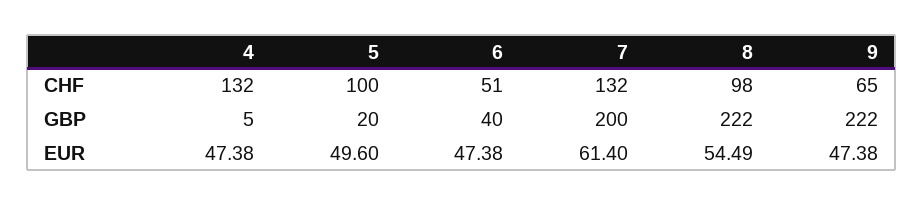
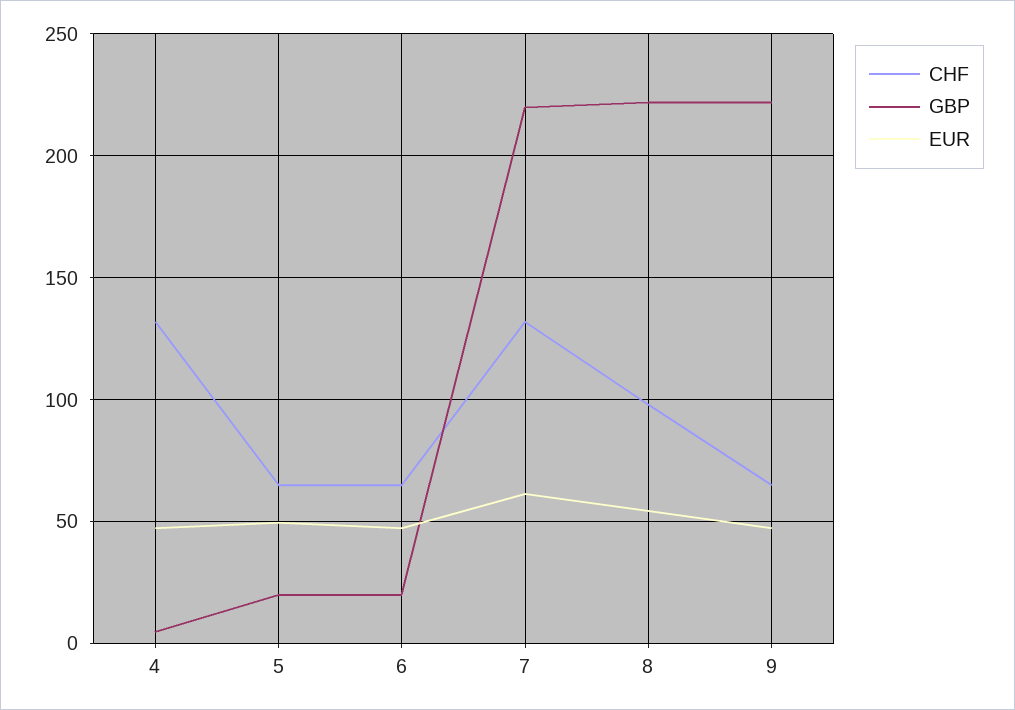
  {
    "CHF": {
      "4": 132,
-     "5": 100,
+     "5": 65,
-     "6": 51,
+     "6": 65,
      "7": 132,
      "8": 98,
      "9": 65
    },
    "GBP": {
      "4": 5,
      "5": 20,
-     "6": 40,
+     "6": 20,
-     "7": 200,
+     "7": 220,
      "8": 222,
      "9": 222
    },
    "EUR": {
      "4": 47.38,
      "5": 49.6,
      "6": 47.38,
      "7": 61.4,
      "8": 54.49,
      "9": 47.38
    }
  }

